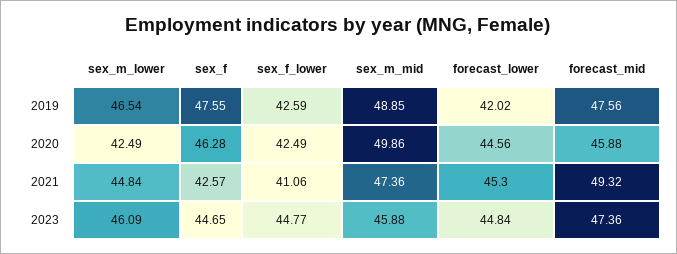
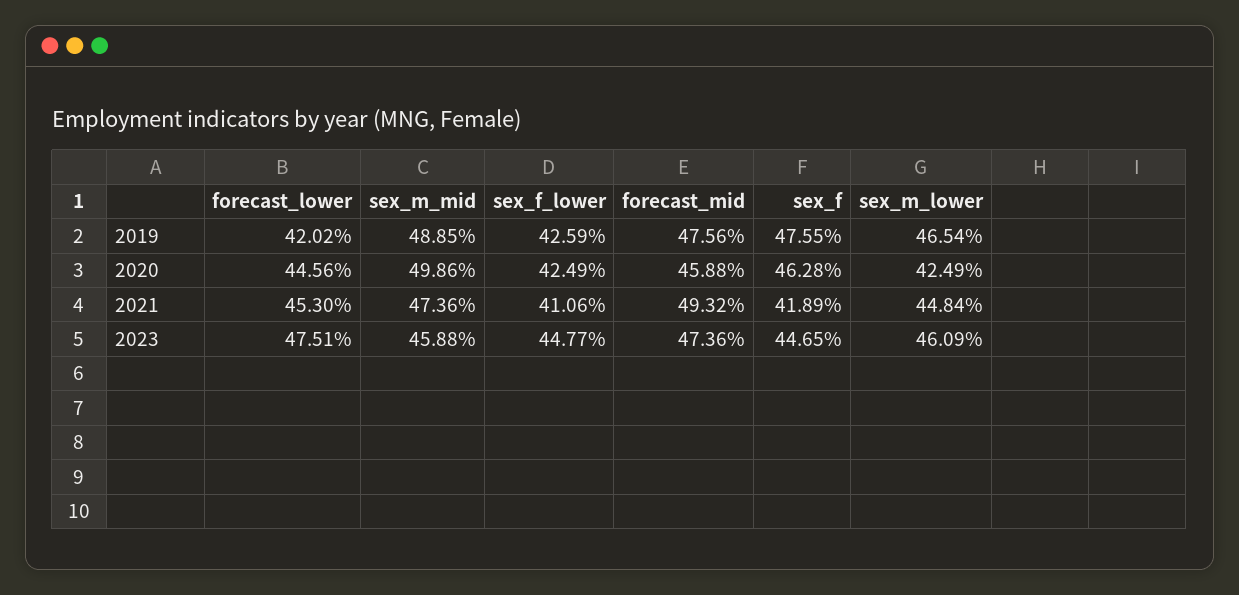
  {
    "sex_m_lower": {
      "2019": 46.54,
      "2020": 42.49,
      "2021": 44.84,
      "2023": 46.09
    },
    "sex_f": {
      "2019": 47.55,
      "2020": 46.28,
-     "2021": 42.57,
+     "2021": 41.89,
      "2023": 44.65
    },
    "sex_f_lower": {
      "2019": 42.59,
      "2020": 42.49,
      "2021": 41.06,
      "2023": 44.77
    },
    "sex_m_mid": {
      "2019": 48.85,
      "2020": 49.86,
      "2021": 47.36,
      "2023": 45.88
    },
    "forecast_lower": {
      "2019": 42.02,
      "2020": 44.56,
      "2021": 45.3,
-     "2023": 44.84
+     "2023": 47.51
    },
    "forecast_mid": {
      "2019": 47.56,
      "2020": 45.88,
      "2021": 49.32,
      "2023": 47.36
    }
  }

